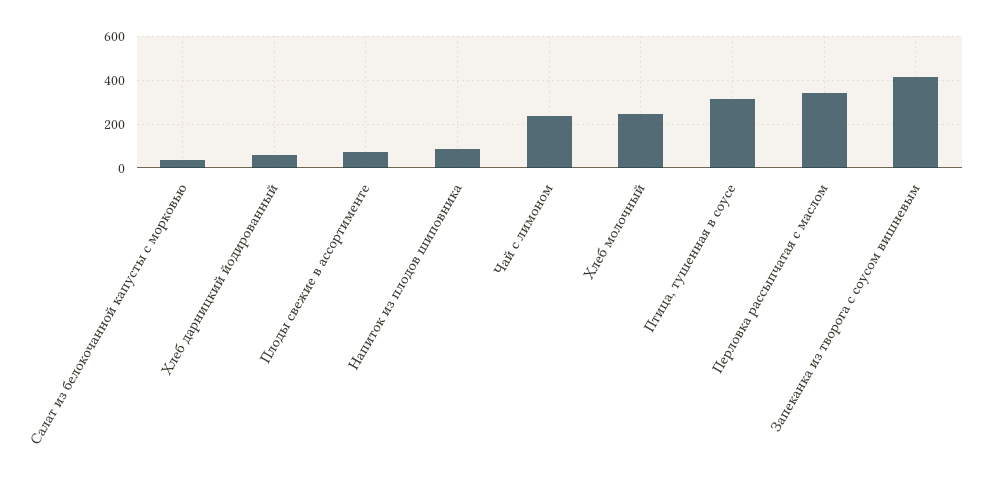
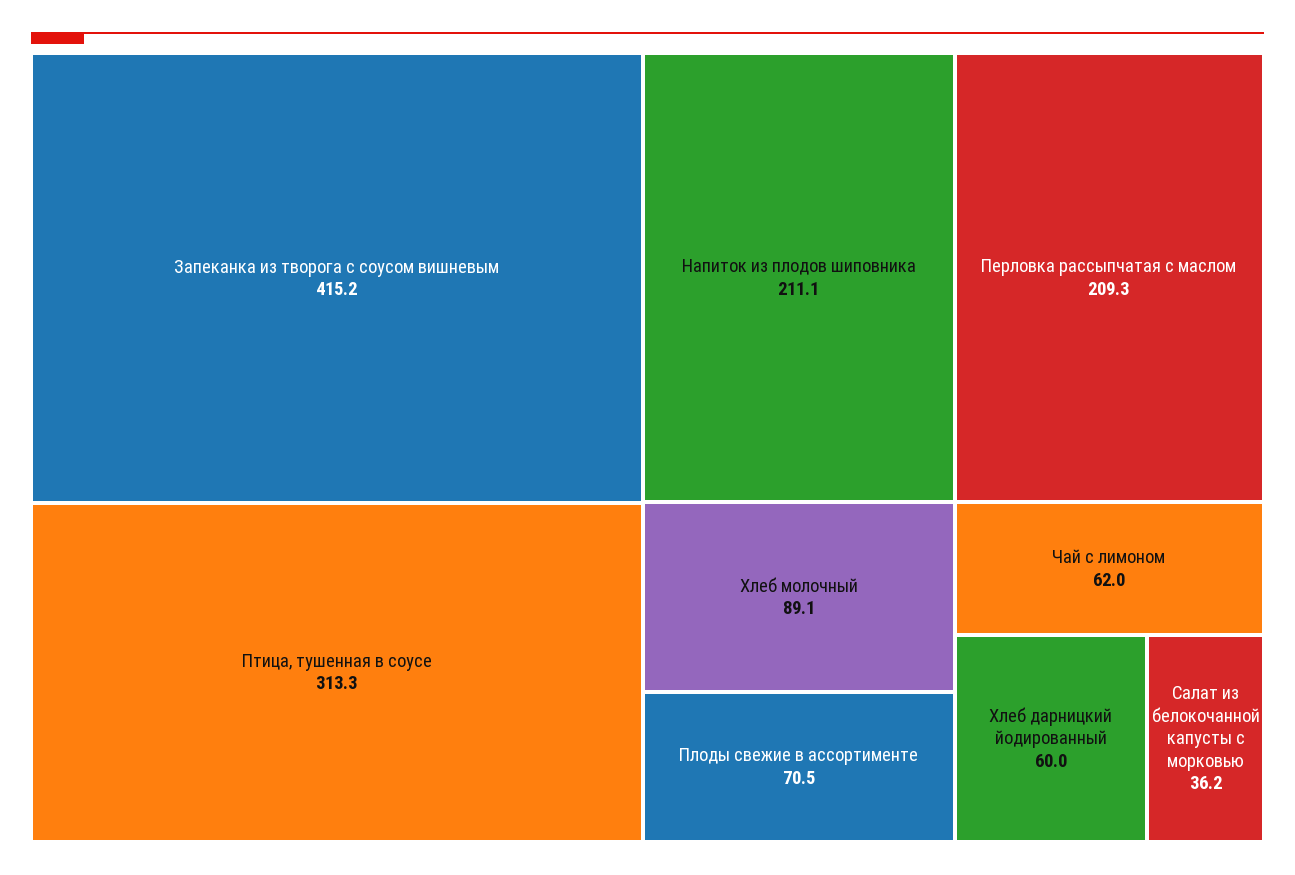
  {
    "Салат из белокочанной капусты с морковью": 36.2,
    "Хлеб дарницкий йодированный": 60,
    "Плоды свежие в ассортименте": 70.5,
-   "Напиток из плодов шиповника": 100,
+   "Напиток из плодов шиповника": 211.1,
-   "Чай с лимоном": 250,
+   "Чай с лимоном": 62,
-   "Хлеб молочный": 250,
+   "Хлеб молочный": 89.1,
    "Птица, тушенная в соусе": 313.3,
-   "Перловка рассыпчатая с маслом": 350,
+   "Перловка рассыпчатая с маслом": 209.3,
    "Запеканка из творога с соусом вишневым": 415.2
  }

